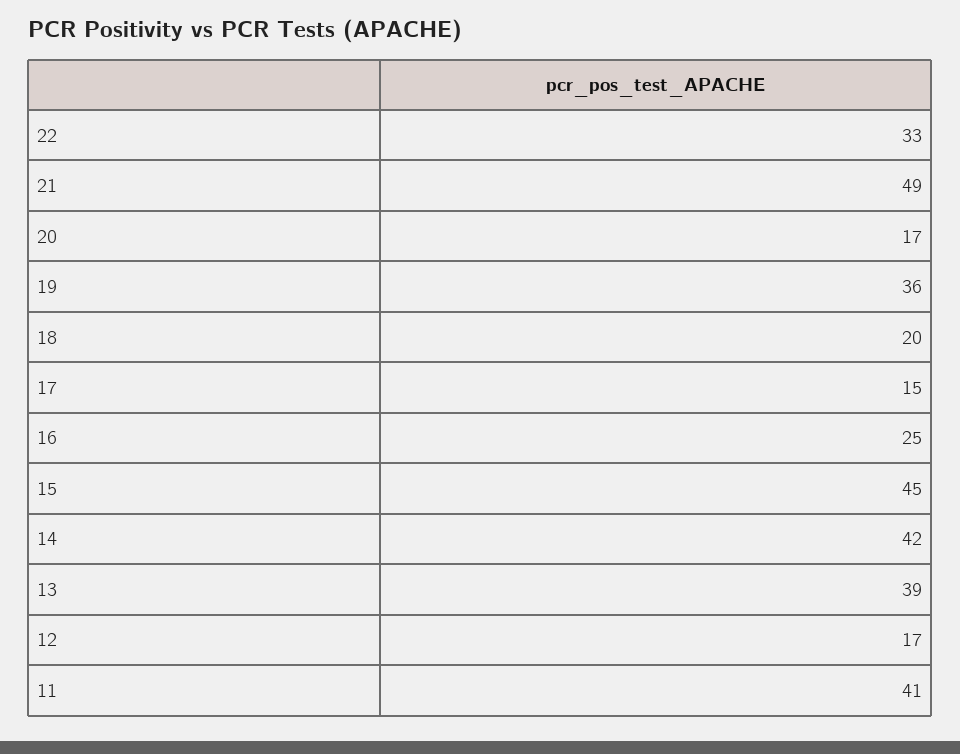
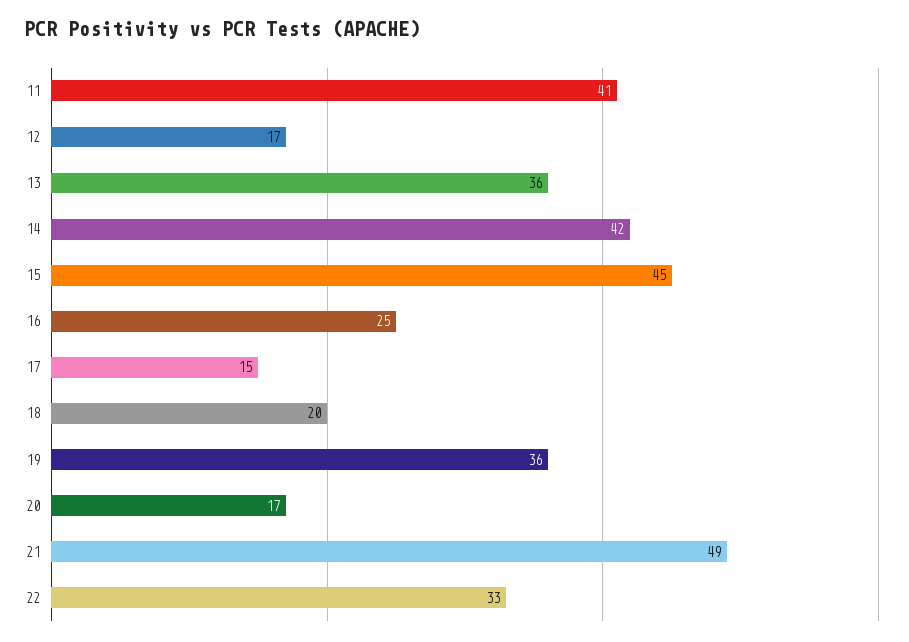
  {
    "22": 33,
    "21": 49,
    "20": 17,
    "19": 36,
    "18": 20,
    "17": 15,
    "16": 25,
    "15": 45,
    "14": 42,
-   "13": 39,
+   "13": 36,
    "12": 17,
    "11": 41
  }

